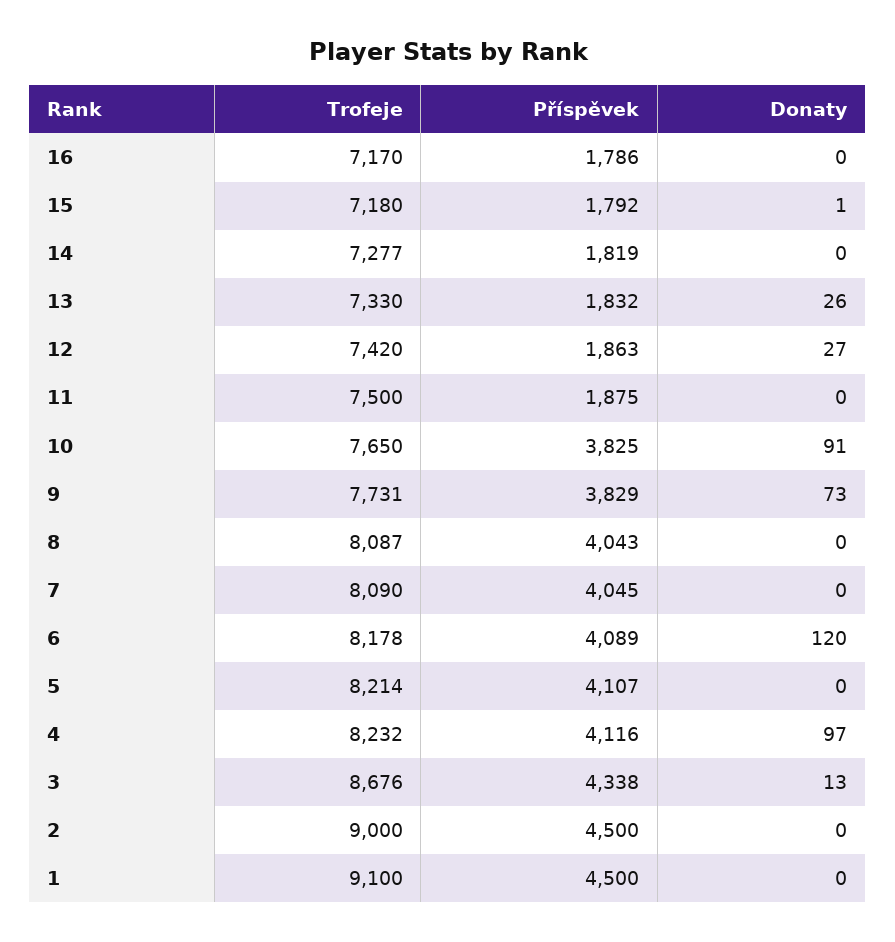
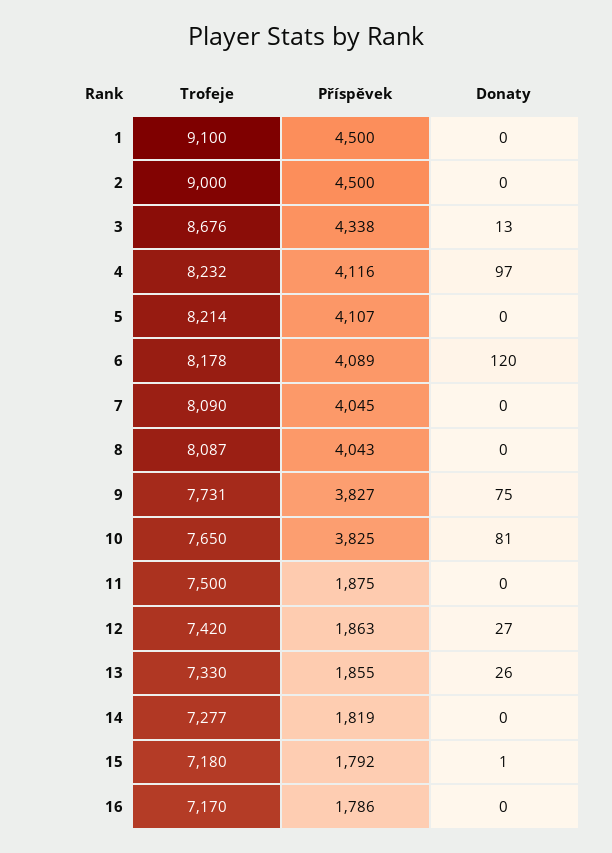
  {
    "Trofeje": {
      "16": 7170,
      "15": 7180,
      "14": 7277,
      "13": 7330,
      "12": 7420,
      "11": 7500,
      "10": 7650,
      "9": 7731,
      "8": 8087,
      "7": 8090,
      "6": 8178,
      "5": 8214,
      "4": 8232,
      "3": 8676,
      "2": 9000,
      "1": 9100
    },
    "Příspěvek": {
      "16": 1786,
      "15": 1792,
      "14": 1819,
-     "13": 1832,
+     "13": 1855,
      "12": 1863,
      "11": 1875,
      "10": 3825,
-     "9": 3829,
+     "9": 3827,
      "8": 4043,
      "7": 4045,
      "6": 4089,
      "5": 4107,
      "4": 4116,
      "3": 4338,
      "2": 4500,
      "1": 4500
    },
    "Donaty": {
      "16": 0,
      "15": 1,
      "14": 0,
      "13": 26,
      "12": 27,
      "11": 0,
-     "10": 91,
+     "10": 81,
-     "9": 73,
+     "9": 75,
      "8": 0,
      "7": 0,
      "6": 120,
      "5": 0,
      "4": 97,
      "3": 13,
      "2": 0,
      "1": 0
    }
  }

